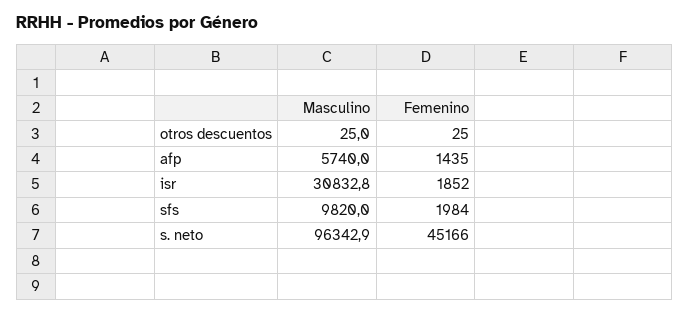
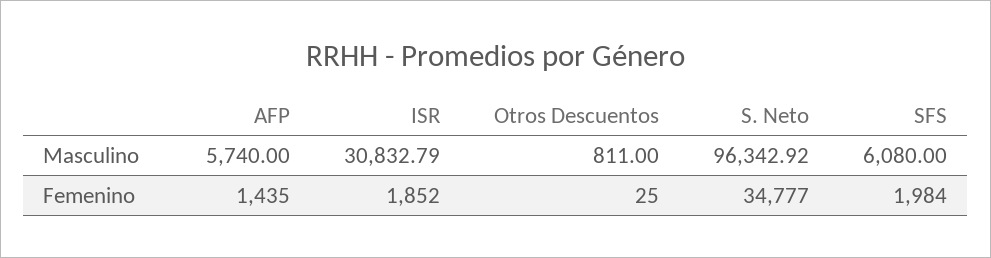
  {
    "Masculino": {
-     "otros descuentos": 25,
+     "otros descuentos": 811,
      "afp": 5740,
      "isr": 30832.79,
-     "sfs": 9820,
+     "sfs": 6080,
      "s. neto": 96342.92
    },
    "Femenino": {
      "otros descuentos": 25,
      "afp": 1435,
      "isr": 1852,
      "sfs": 1984,
-     "s. neto": 45166
+     "s. neto": 34777
    }
  }

